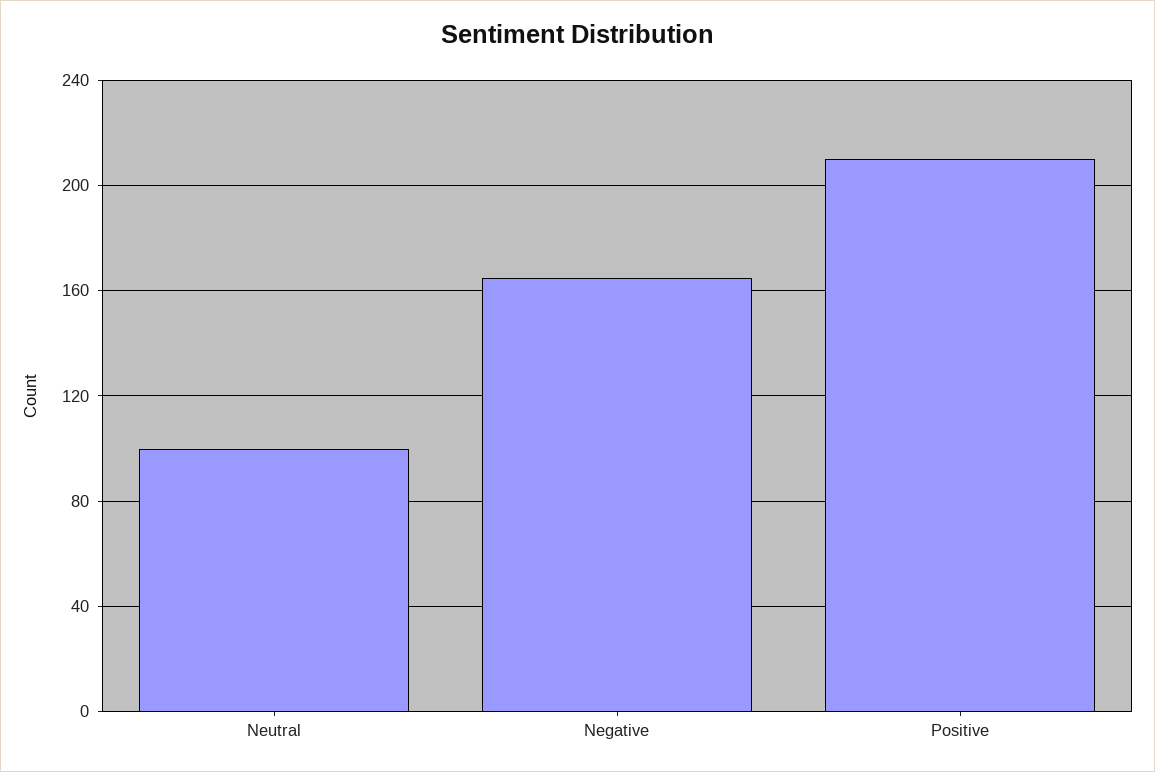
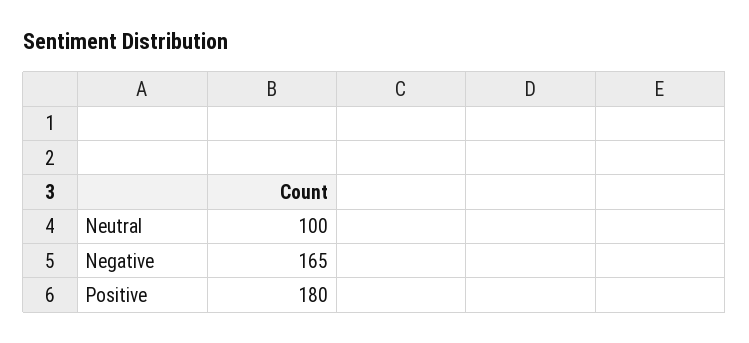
  {
    "Neutral": 100,
    "Negative": 165,
-   "Positive": 210
+   "Positive": 180
  }

